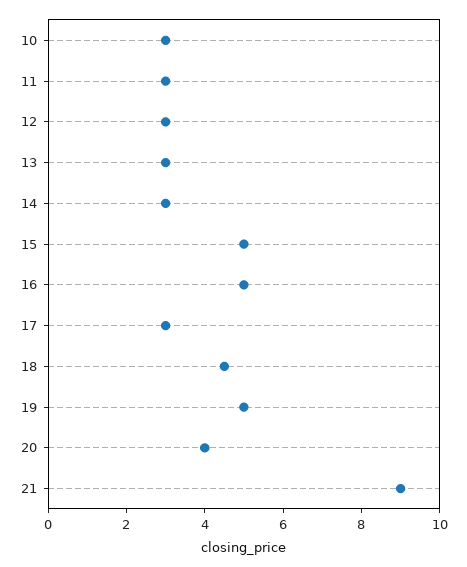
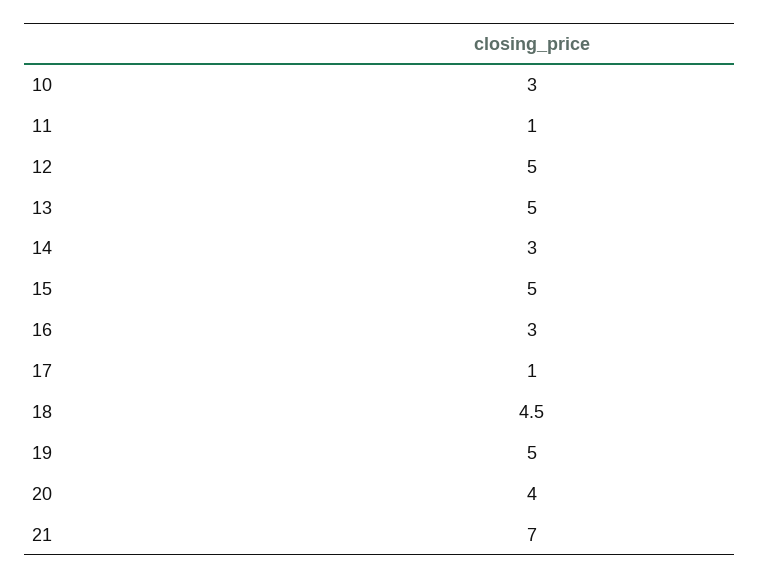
  {
    "10": 3,
-   "11": 3,
+   "11": 1,
-   "12": 3,
+   "12": 5,
-   "13": 3,
+   "13": 5,
    "14": 3,
    "15": 5,
-   "16": 5,
+   "16": 3,
-   "17": 3,
+   "17": 1,
    "18": 4.5,
    "19": 5,
    "20": 4,
-   "21": 9
+   "21": 7
  }

